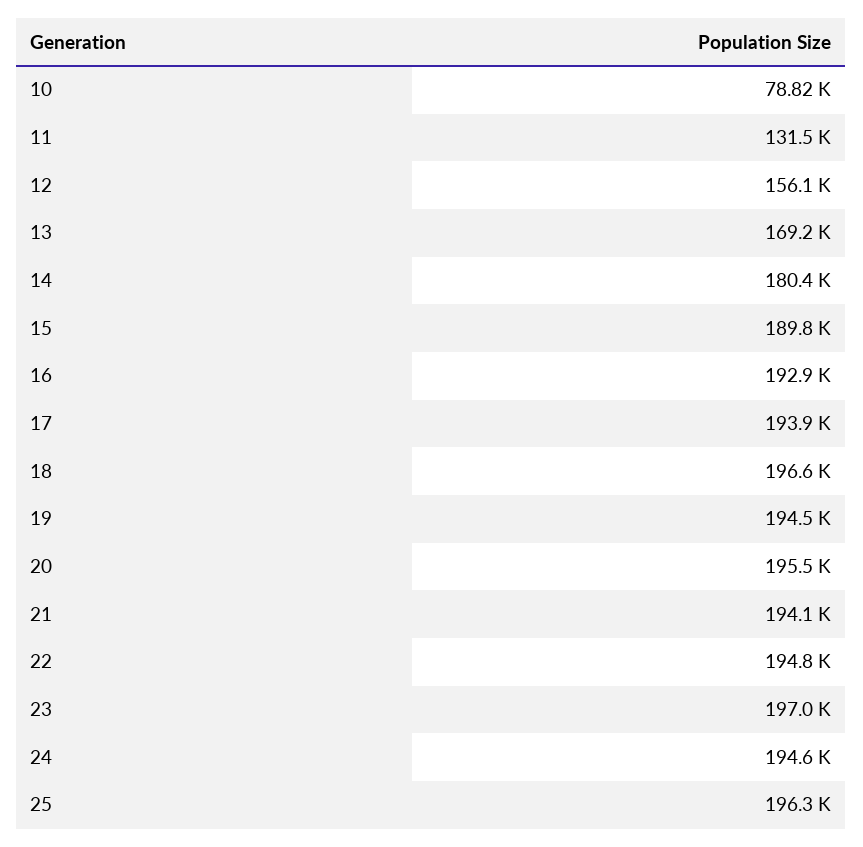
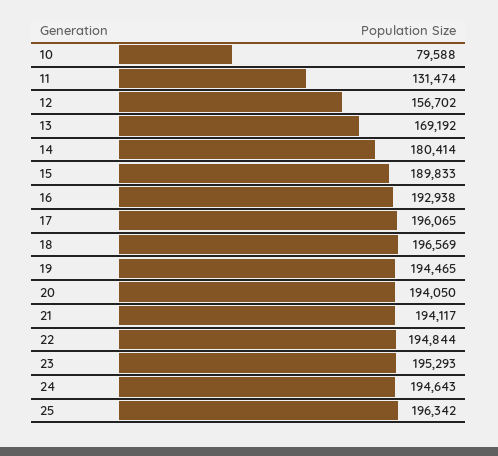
  {
-   "10": 78820,
+   "10": 79588,
    "11": 131474,
-   "12": 156100,
+   "12": 156702,
    "13": 169192,
    "14": 180414,
    "15": 189833,
    "16": 192938,
-   "17": 193900,
+   "17": 196065,
    "18": 196569,
    "19": 194465,
-   "20": 195500,
+   "20": 194050,
    "21": 194117,
    "22": 194844,
-   "23": 197000,
+   "23": 195293,
    "24": 194643,
    "25": 196342
  }

